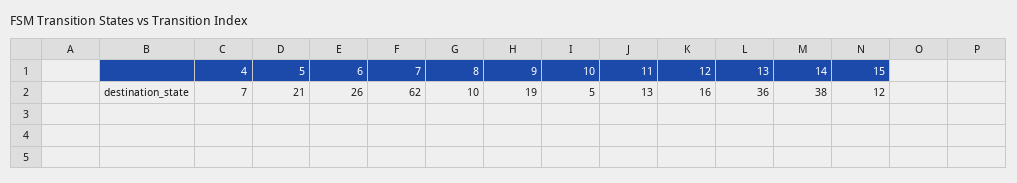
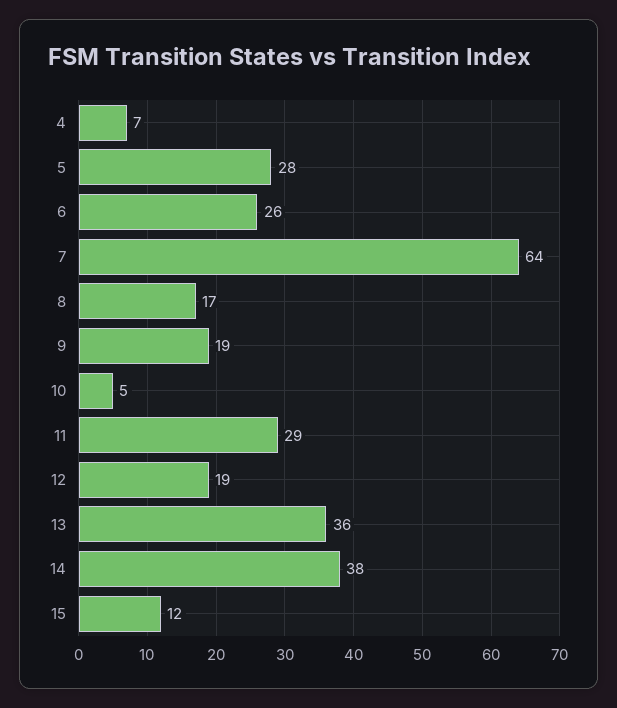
  {
    "4": 7,
-   "5": 21,
+   "5": 28,
    "6": 26,
-   "7": 62,
+   "7": 64,
-   "8": 10,
+   "8": 17,
    "9": 19,
    "10": 5,
-   "11": 13,
+   "11": 29,
-   "12": 16,
+   "12": 19,
    "13": 36,
    "14": 38,
    "15": 12
  }

